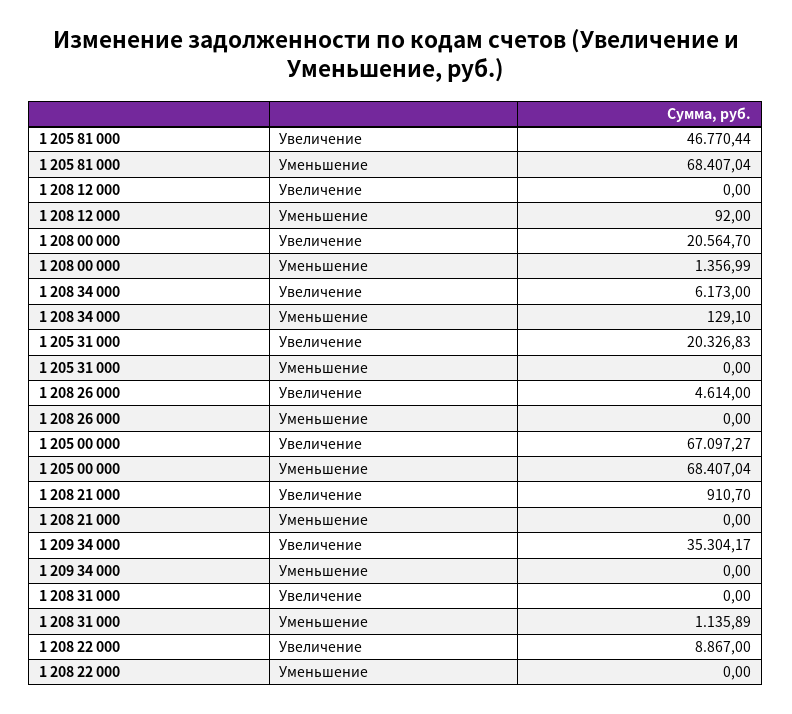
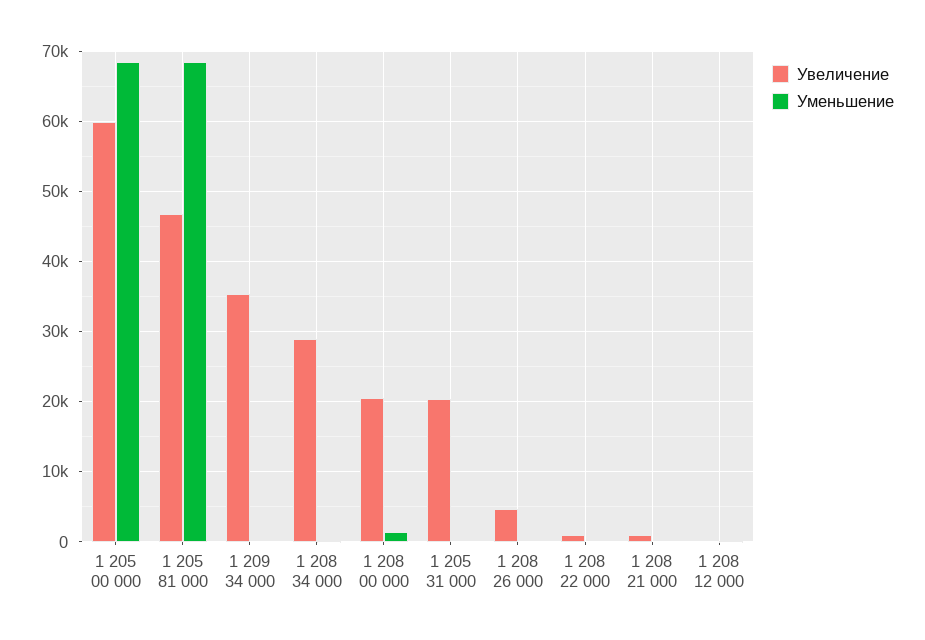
  {
    "Увеличение": {
      "1 205 81 000": 46770.44,
      "1 208 12 000": 0,
      "1 208 00 000": 20564.7,
-     "1 208 34 000": 6173,
+     "1 208 34 000": 29000,
      "1 205 31 000": 20326.83,
      "1 208 26 000": 4614,
-     "1 205 00 000": 67097.27,
+     "1 205 00 000": 60000,
      "1 208 21 000": 910.7,
      "1 209 34 000": 35304.17,
-     "1 208 31 000": 0,
-     "1 208 22 000": 8867
+     "1 208 22 000": 1000
    },
    "Уменьшение": {
      "1 205 81 000": 68407.04,
      "1 208 12 000": 92,
      "1 208 00 000": 1356.99,
      "1 208 34 000": 129.1,
      "1 205 31 000": 0,
      "1 208 26 000": 0,
      "1 205 00 000": 68407.04,
      "1 208 21 000": 0,
      "1 209 34 000": 0,
-     "1 208 31 000": 1135.89,
      "1 208 22 000": 0
    }
  }

